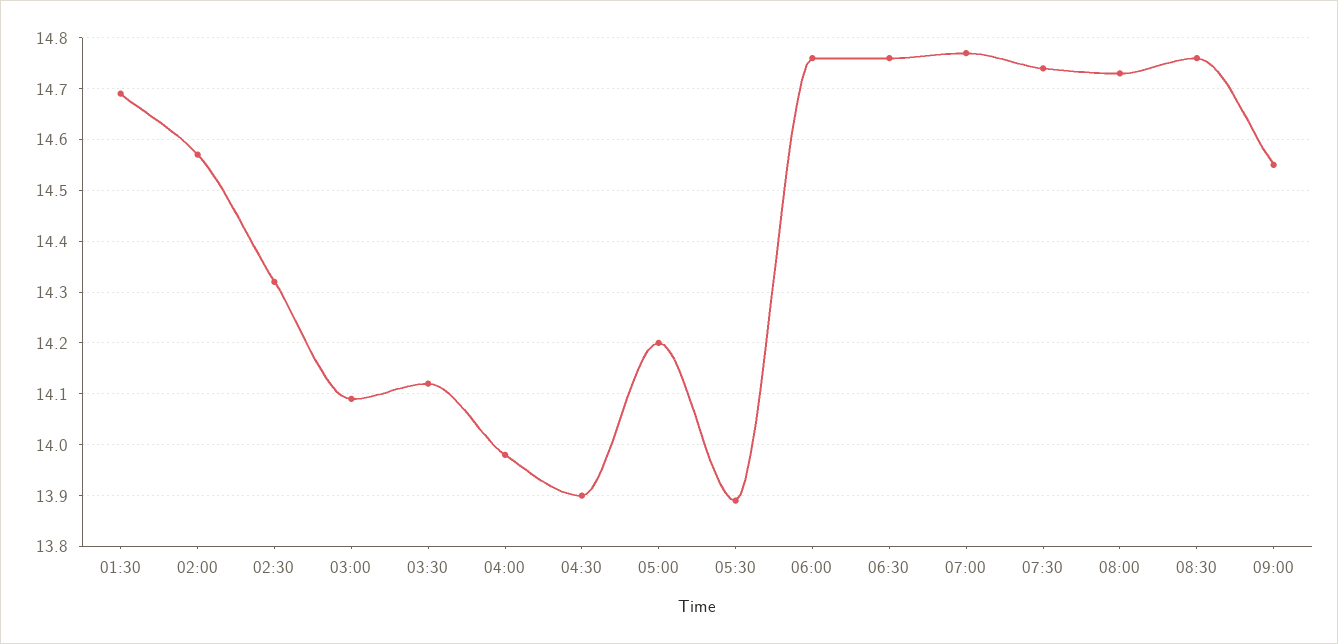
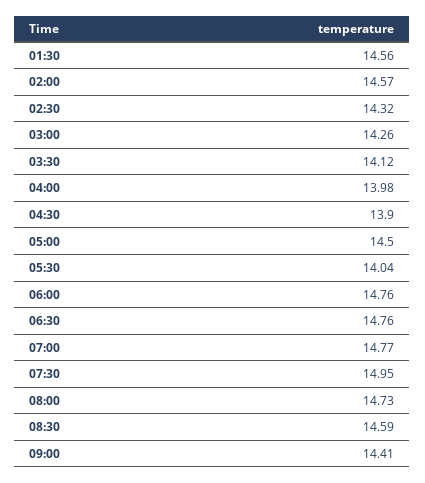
  {
-   "01:30": 14.7,
+   "01:30": 14.56,
    "02:00": 14.57,
    "02:30": 14.32,
-   "03:00": 14.1,
+   "03:00": 14.26,
    "03:30": 14.12,
    "04:00": 13.98,
    "04:30": 13.9,
-   "05:00": 14.2,
+   "05:00": 14.5,
-   "05:30": 13.9,
+   "05:30": 14.04,
    "06:00": 14.76,
    "06:30": 14.76,
    "07:00": 14.77,
-   "07:30": 14.75,
+   "07:30": 14.95,
    "08:00": 14.73,
-   "08:30": 14.75,
+   "08:30": 14.59,
-   "09:00": 14.55
+   "09:00": 14.41
  }

